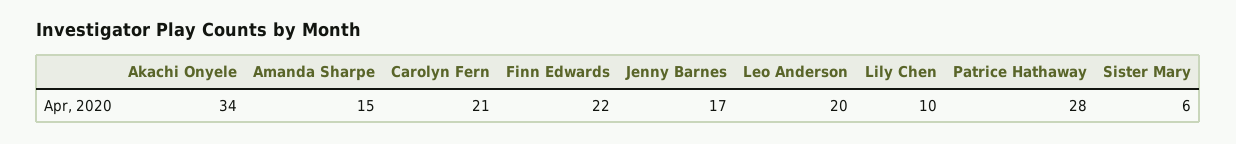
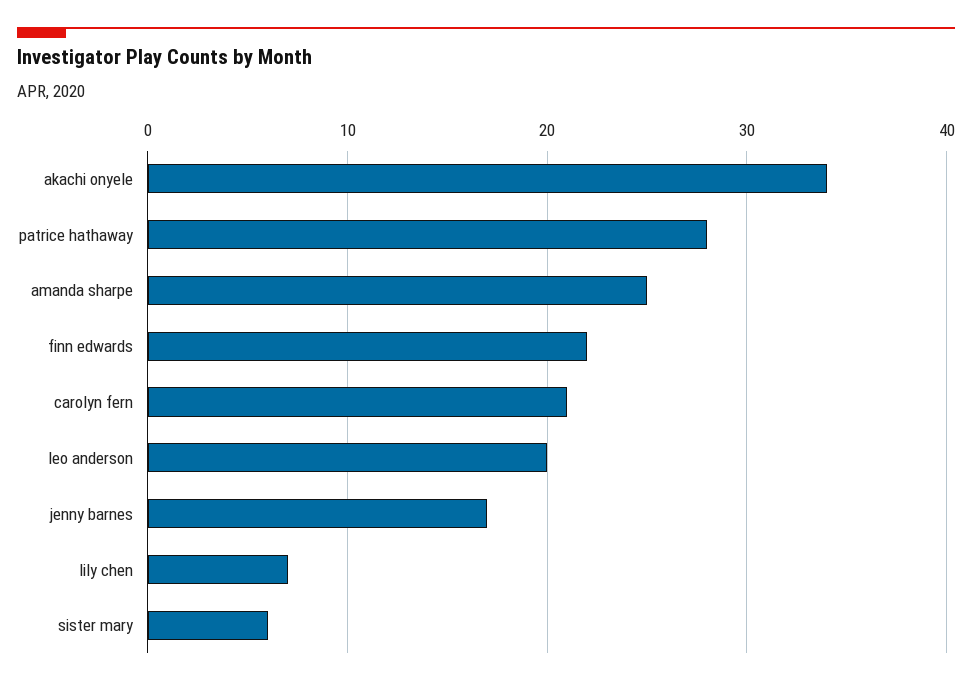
  {
    "Akachi Onyele": 34,
-   "Amanda Sharpe": 15,
+   "Amanda Sharpe": 25,
    "Carolyn Fern": 21,
    "Finn Edwards": 22,
    "Jenny Barnes": 17,
    "Leo Anderson": 20,
-   "Lily Chen": 10,
+   "Lily Chen": 7,
    "Patrice Hathaway": 28,
    "Sister Mary": 6
  }

